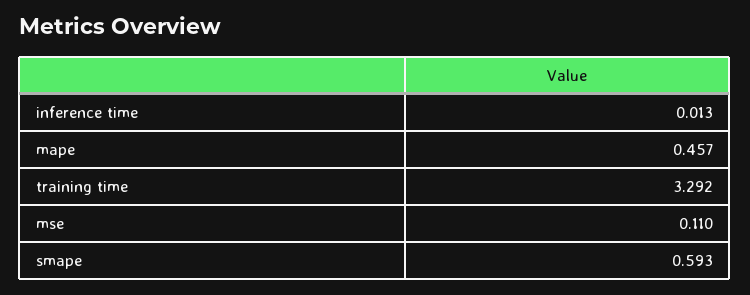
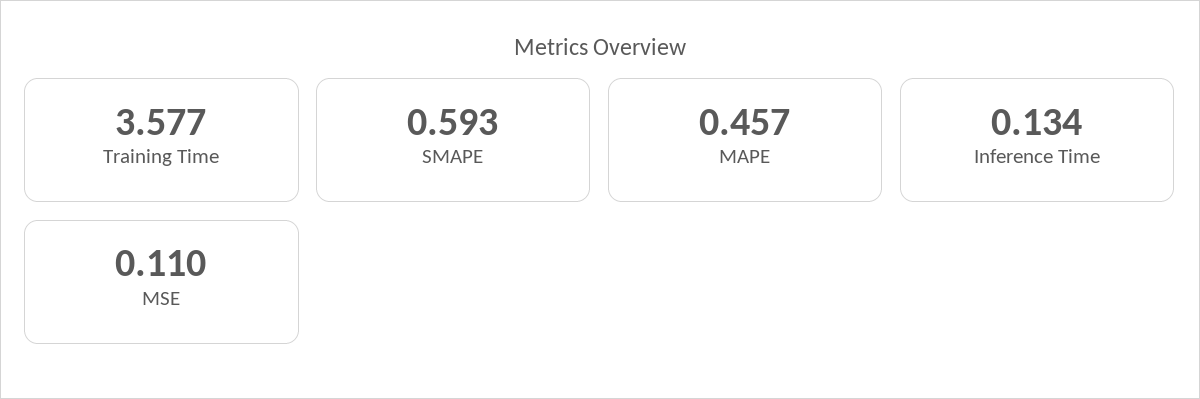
  {
-   "inference time": 0.013,
+   "inference time": 0.134,
    "mape": 0.457,
-   "training time": 3.292,
+   "training time": 3.577,
    "mse": 0.11,
    "smape": 0.593
  }

